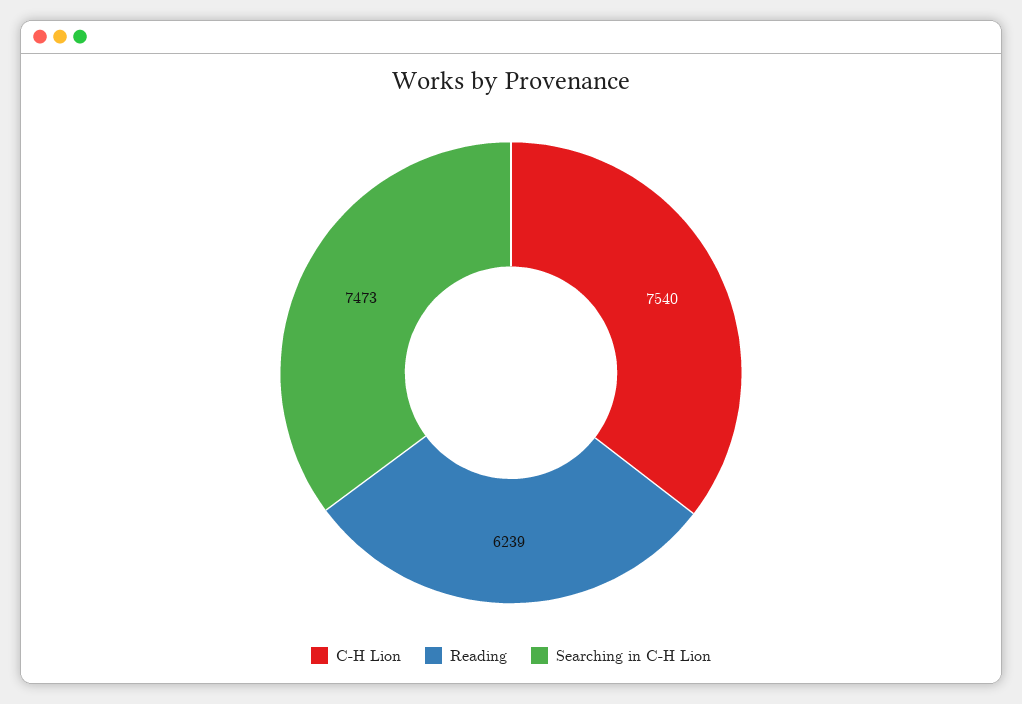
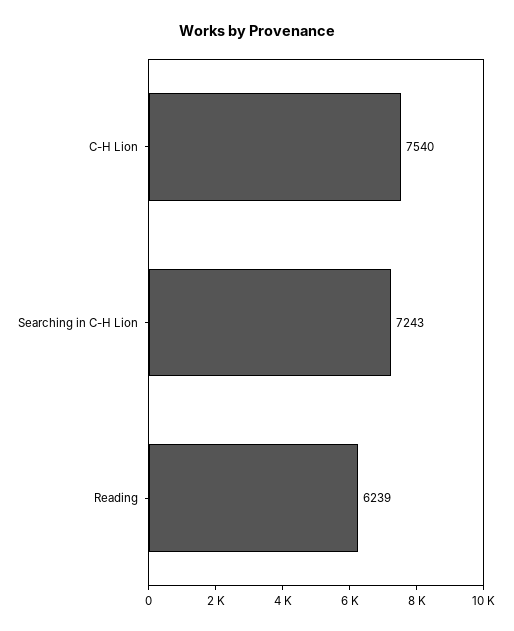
  {
    "C-H Lion": 7540,
    "Reading": 6239,
-   "Searching in C-H Lion": 7473
+   "Searching in C-H Lion": 7243
  }

